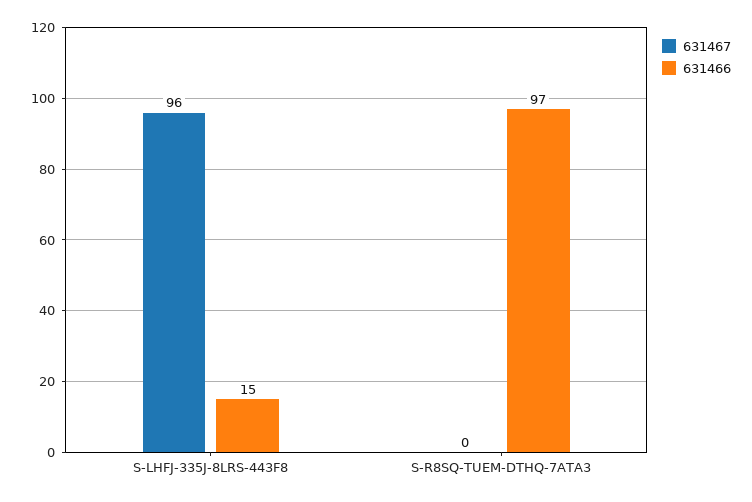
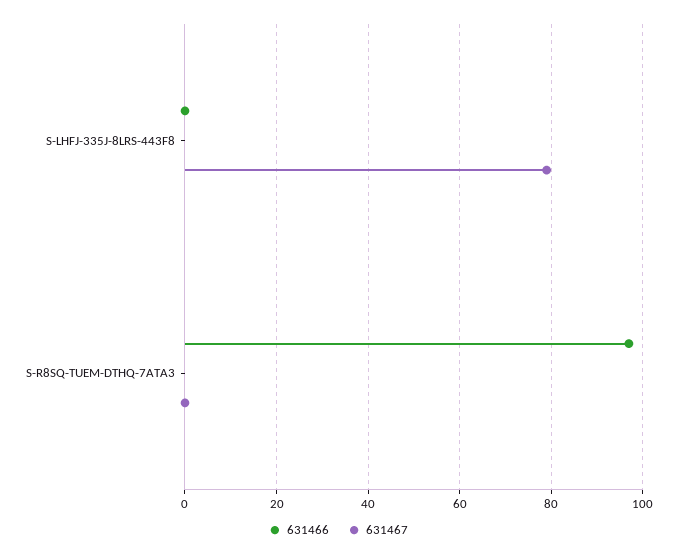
  {
    "631467": {
-     "S-LHFJ-335J-8LRS-443F8": 96,
+     "S-LHFJ-335J-8LRS-443F8": 80,
      "S-R8SQ-TUEM-DTHQ-7ATA3": 0
    },
    "631466": {
-     "S-LHFJ-335J-8LRS-443F8": 15,
+     "S-LHFJ-335J-8LRS-443F8": 0,
      "S-R8SQ-TUEM-DTHQ-7ATA3": 97
    }
  }

